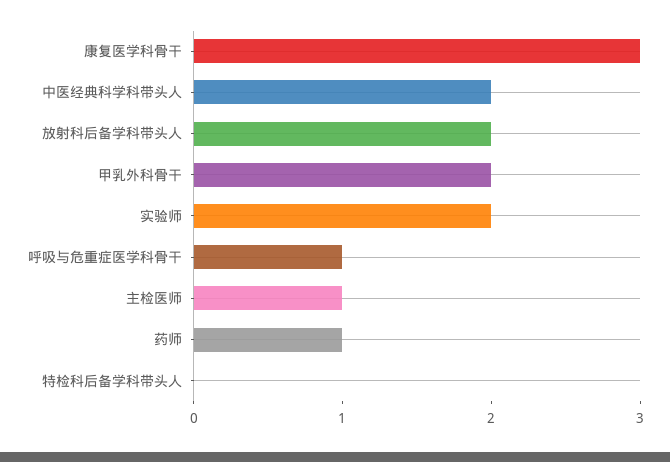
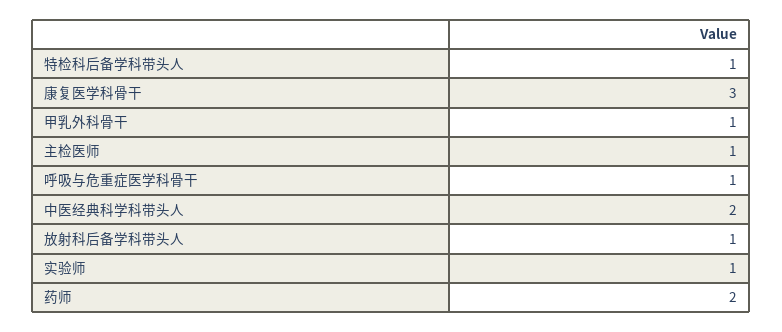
  {
    "康复医学科骨干": 3,
    "中医经典科学科带头人": 2,
-   "放射科后备学科带头人": 2,
+   "放射科后备学科带头人": 1,
-   "甲乳外科骨干": 2,
+   "甲乳外科骨干": 1,
-   "实验师": 2,
+   "实验师": 1,
    "呼吸与危重症医学科骨干": 1,
    "主检医师": 1,
-   "药师": 1,
+   "药师": 2,
-   "特检科后备学科带头人": 0
+   "特检科后备学科带头人": 1
  }

